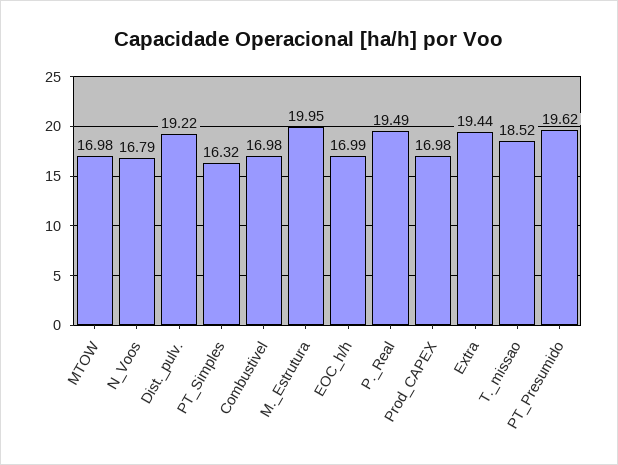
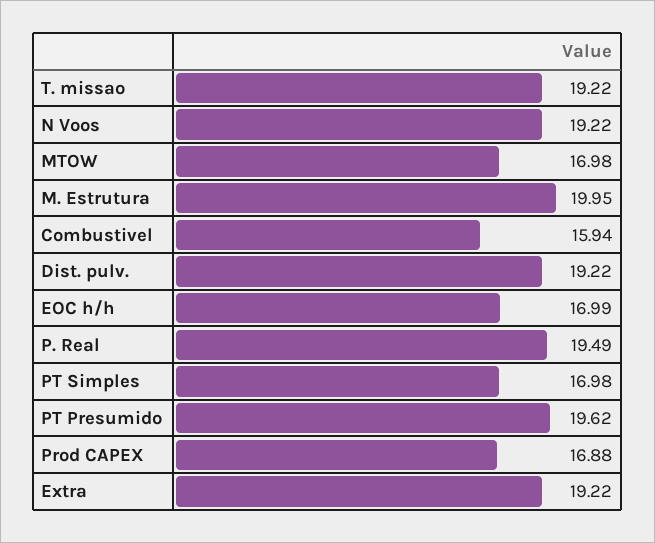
  {
    "MTOW": 16.98,
-   "N_Voos": 16.79,
+   "N_Voos": 19.22,
    "Dist._pulv.": 19.22,
-   "PT_Simples": 16.32,
+   "PT_Simples": 16.98,
-   "Combustivel": 16.98,
+   "Combustivel": 15.94,
    "M._Estrutura": 19.95,
    "EOC_h/h": 16.99,
    "P._Real": 19.49,
-   "Prod_CAPEX": 16.98,
+   "Prod_CAPEX": 16.88,
-   "Extra": 19.44,
+   "Extra": 19.22,
-   "T._missao": 18.52,
+   "T._missao": 19.22,
    "PT_Presumido": 19.62
  }

